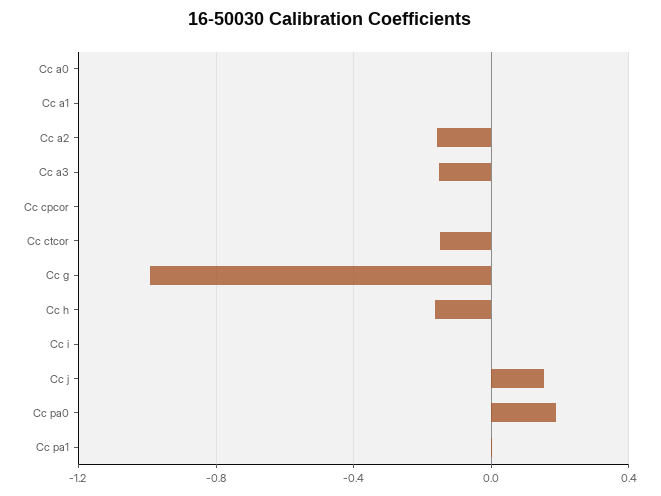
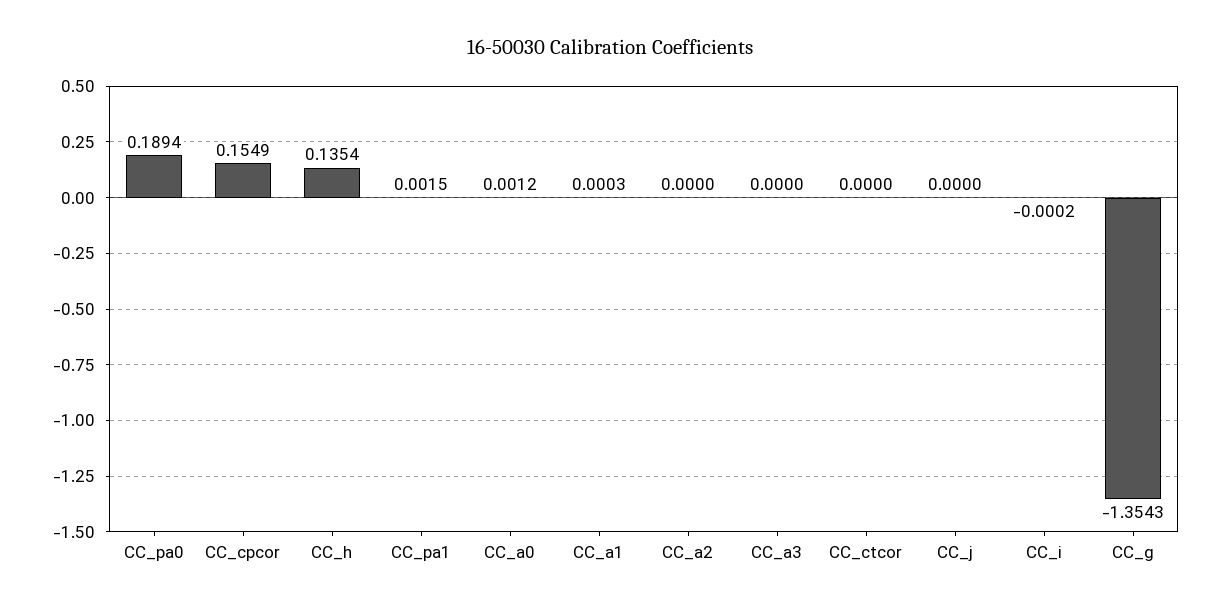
  {
    "Cc a0": 0.0012,
    "Cc a1": 0.0003,
-   "Cc a2": -0.15,
+   "Cc a2": 0,
-   "Cc a3": -0.15,
+   "Cc a3": 0,
-   "Cc cpcor": 0,
+   "Cc cpcor": 0.1549,
-   "Cc ctcor": -0.15,
+   "Cc ctcor": 0,
-   "Cc g": -1,
+   "Cc g": -1.3543,
-   "Cc h": -0.15,
+   "Cc h": 0.1354,
    "Cc i": -0.0002,
-   "Cc j": 0.15,
+   "Cc j": 0,
    "Cc pa0": 0.1894,
    "Cc pa1": 0.0015
  }

